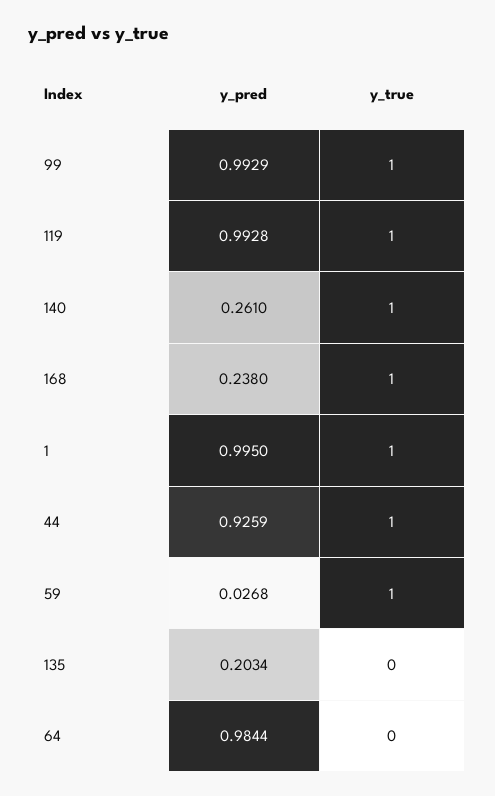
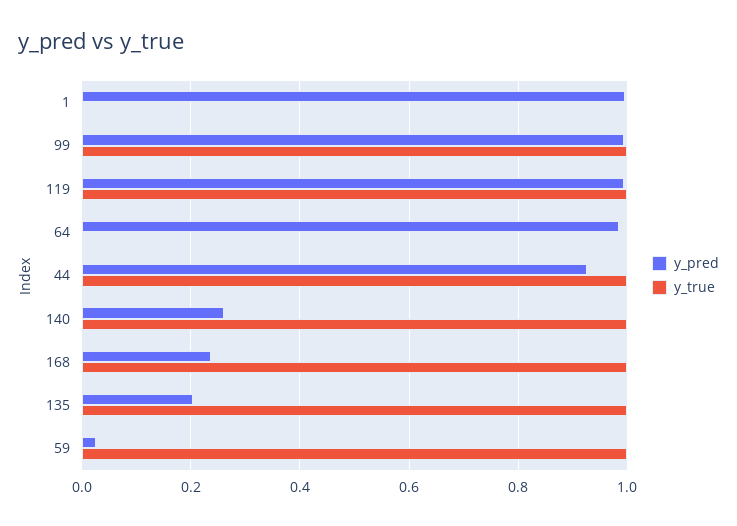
  {
    "y_pred": {
      "99": 0.9929,
      "119": 0.9928,
      "140": 0.261,
      "168": 0.238,
      "1": 0.995,
      "44": 0.9259,
      "59": 0.0268,
      "135": 0.2034,
      "64": 0.9844
    },
    "y_true": {
      "99": 1,
      "119": 1,
      "140": 1,
      "168": 1,
-     "1": 1,
+     "1": 0,
      "44": 1,
      "59": 1,
-     "135": 0,
+     "135": 1,
      "64": 0
    }
  }

